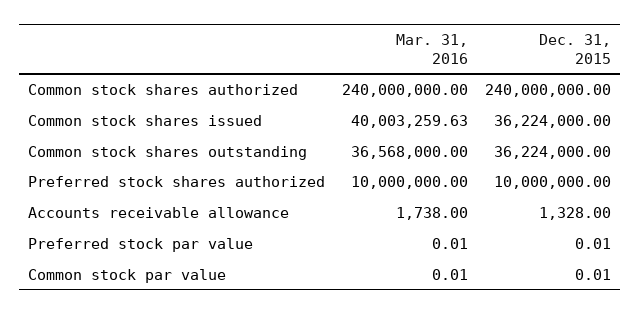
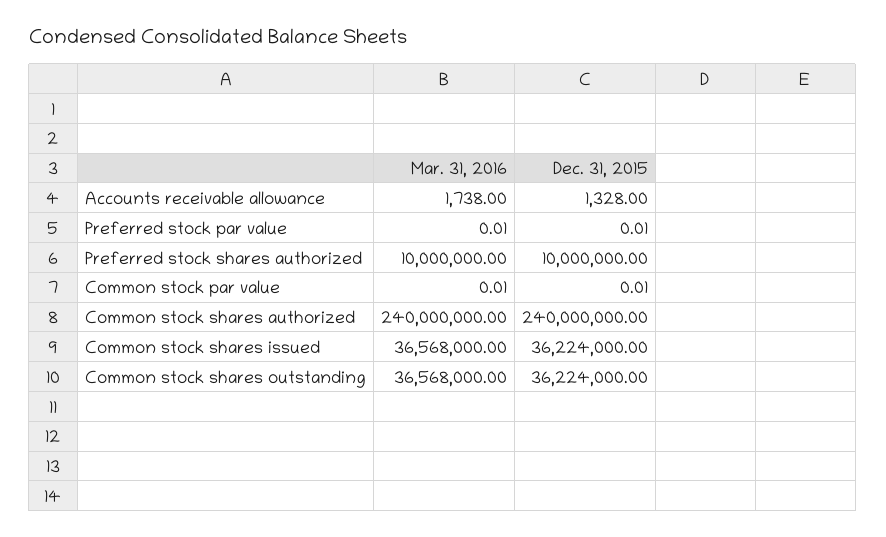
  {
    "Mar. 31, 2016": {
      "Common stock shares authorized": 240000000,
-     "Common stock shares issued": 40003259.63,
+     "Common stock shares issued": 36568000,
      "Common stock shares outstanding": 36568000,
      "Preferred stock shares authorized": 10000000,
      "Accounts receivable allowance": 1738,
      "Preferred stock par value": 0.01,
      "Common stock par value": 0.01
    },
    "Dec. 31, 2015": {
      "Common stock shares authorized": 240000000,
      "Common stock shares issued": 36224000,
      "Common stock shares outstanding": 36224000,
      "Preferred stock shares authorized": 10000000,
      "Accounts receivable allowance": 1328,
      "Preferred stock par value": 0.01,
      "Common stock par value": 0.01
    }
  }

